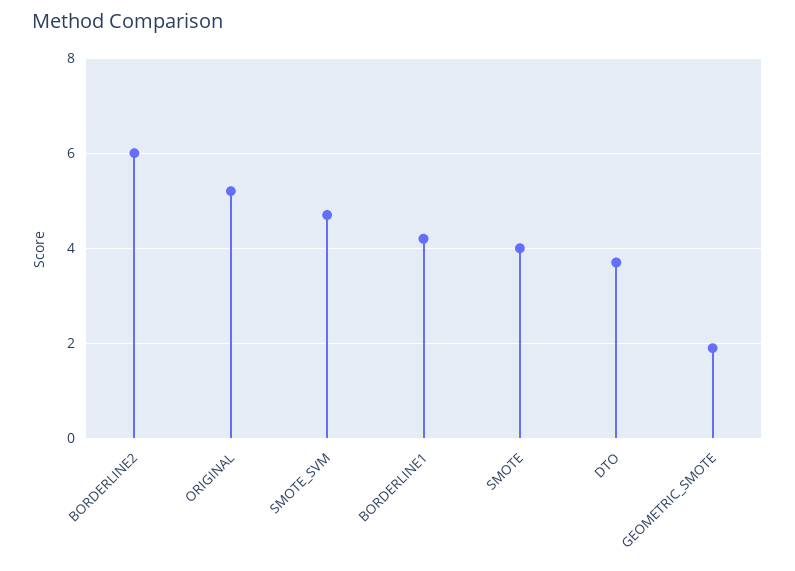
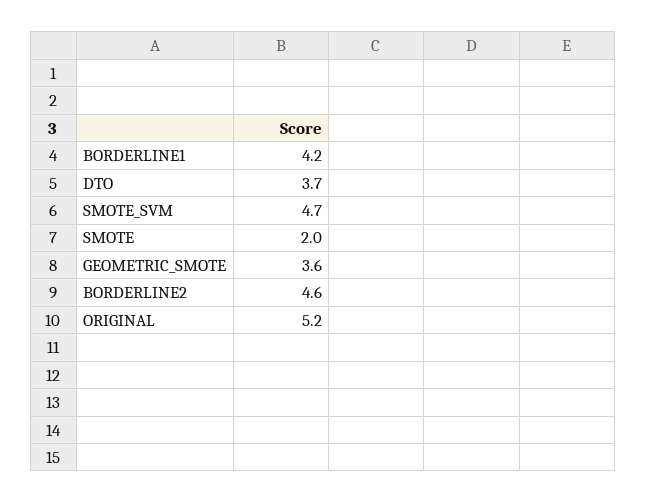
  {
-   "BORDERLINE2": 6,
+   "BORDERLINE2": 4.6,
    "ORIGINAL": 5.2,
    "SMOTE_SVM": 4.7,
    "BORDERLINE1": 4.2,
-   "SMOTE": 4,
+   "SMOTE": 2,
    "DTO": 3.7,
-   "GEOMETRIC_SMOTE": 2
+   "GEOMETRIC_SMOTE": 3.6
  }

